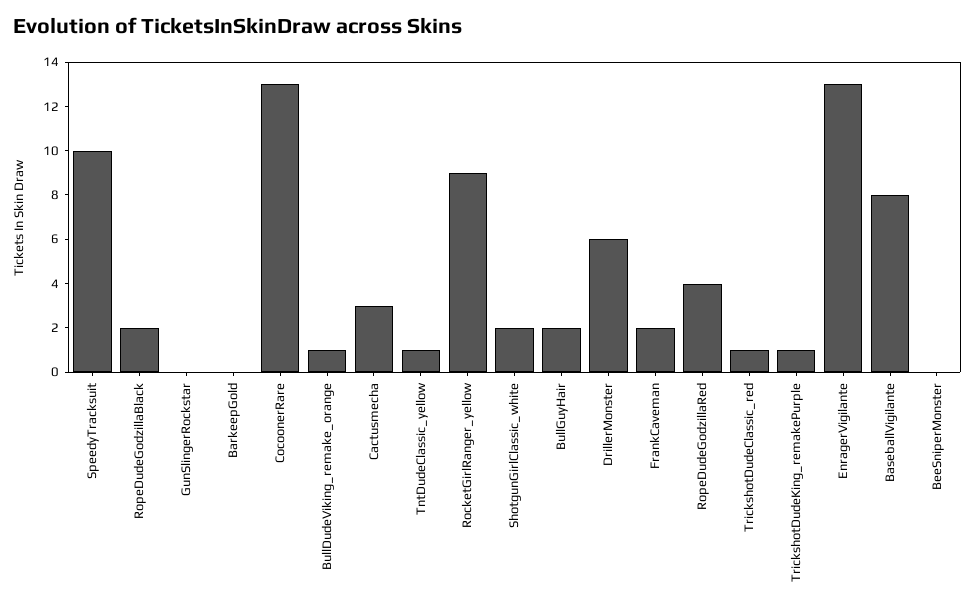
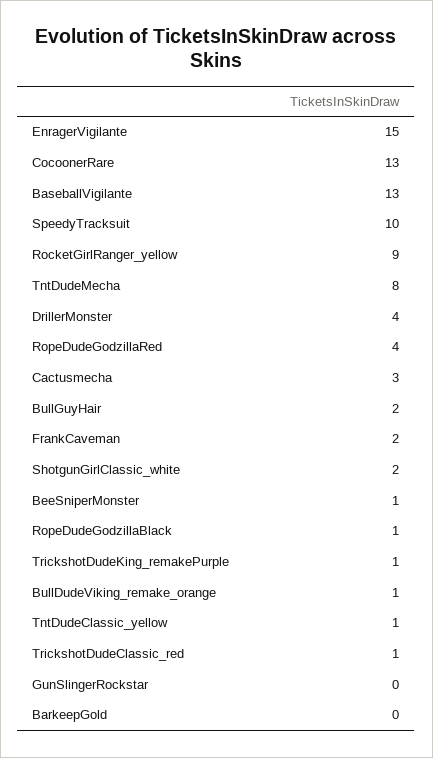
  {
    "SpeedyTracksuit": 10,
-   "RopeDudeGodzillaBlack": 2,
+   "RopeDudeGodzillaBlack": 1,
    "GunSlingerRockstar": 0,
    "BarkeepGold": 0,
    "CocoonerRare": 13,
    "BullDudeViking_remake_orange": 1,
    "Cactusmecha": 3,
    "TntDudeClassic_yellow": 1,
    "RocketGirlRanger_yellow": 9,
    "ShotgunGirlClassic_white": 2,
    "BullGuyHair": 2,
-   "DrillerMonster": 6,
+   "DrillerMonster": 4,
    "FrankCaveman": 2,
    "RopeDudeGodzillaRed": 4,
    "TrickshotDudeClassic_red": 1,
    "TrickshotDudeKing_remakePurple": 1,
-   "EnragerVigilante": 13,
+   "EnragerVigilante": 15,
-   "BaseballVigilante": 8,
+   "BaseballVigilante": 13,
-   "BeeSniperMonster": 0
+   "BeeSniperMonster": 1,
+   "TntDudeMecha": 8
  }

